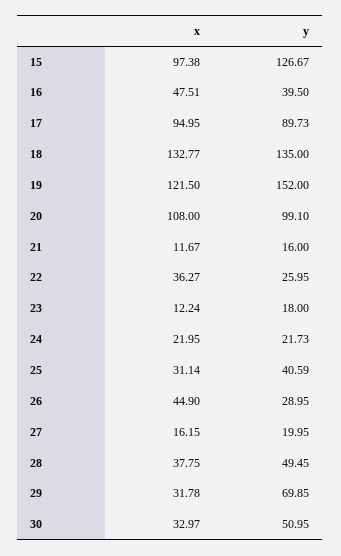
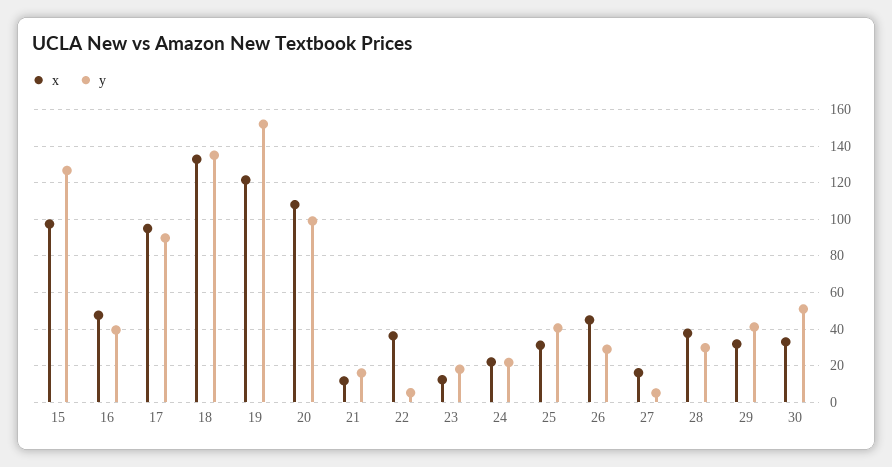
  {
    "x": {
      "15": 97.38,
      "16": 47.51,
      "17": 94.95,
      "18": 132.77,
      "19": 121.5,
      "20": 108,
      "21": 11.67,
      "22": 36.27,
      "23": 12.24,
      "24": 21.95,
      "25": 31.14,
      "26": 44.9,
      "27": 16.15,
      "28": 37.75,
      "29": 31.78,
      "30": 32.97
    },
    "y": {
      "15": 126.67,
      "16": 39.5,
      "17": 89.73,
      "18": 135,
      "19": 152,
      "20": 99.1,
      "21": 16,
-     "22": 25.95,
+     "22": 5,
      "23": 18,
      "24": 21.73,
      "25": 40.59,
      "26": 28.95,
-     "27": 19.95,
+     "27": 5,
-     "28": 49.45,
+     "28": 30,
-     "29": 69.85,
+     "29": 40,
      "30": 50.95
    }
  }

